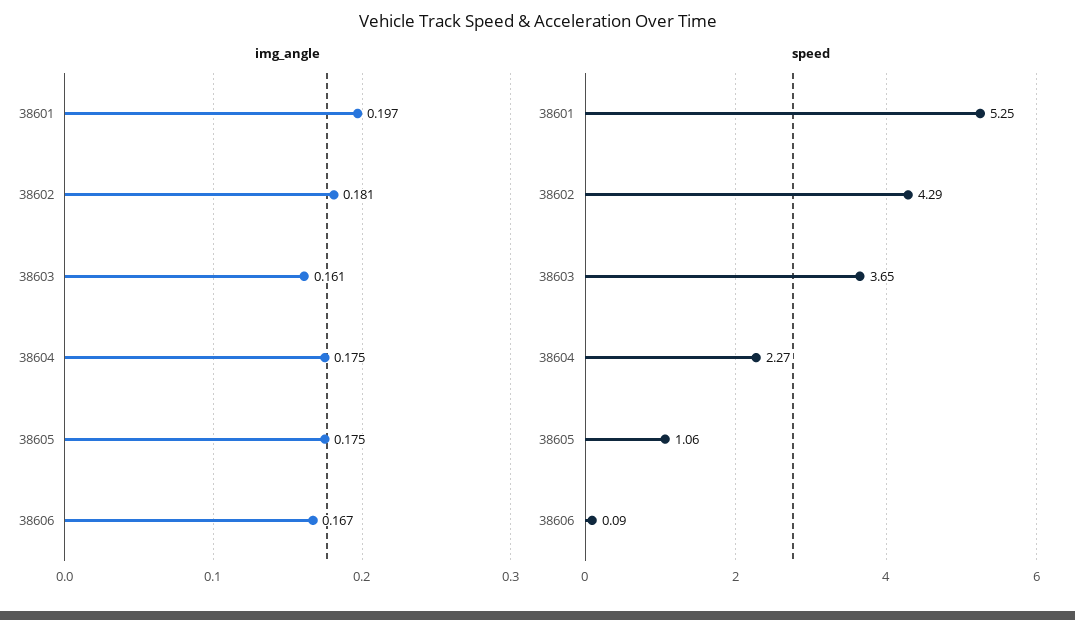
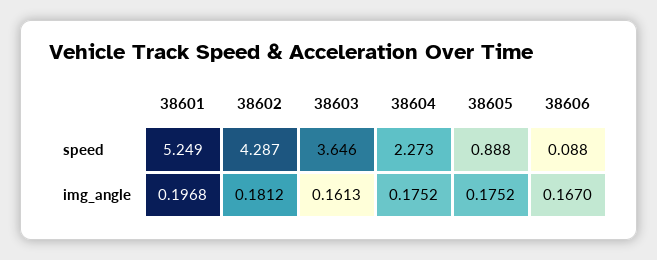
  {
    "img_angle": {
      "38601": 0.1968,
      "38602": 0.1812,
      "38603": 0.1613,
      "38604": 0.1752,
      "38605": 0.1752,
      "38606": 0.167
    },
    "speed": {
      "38601": 5.249,
      "38602": 4.287,
      "38603": 3.646,
      "38604": 2.273,
-     "38605": 1.06,
+     "38605": 0.888,
      "38606": 0.088
    }
  }

